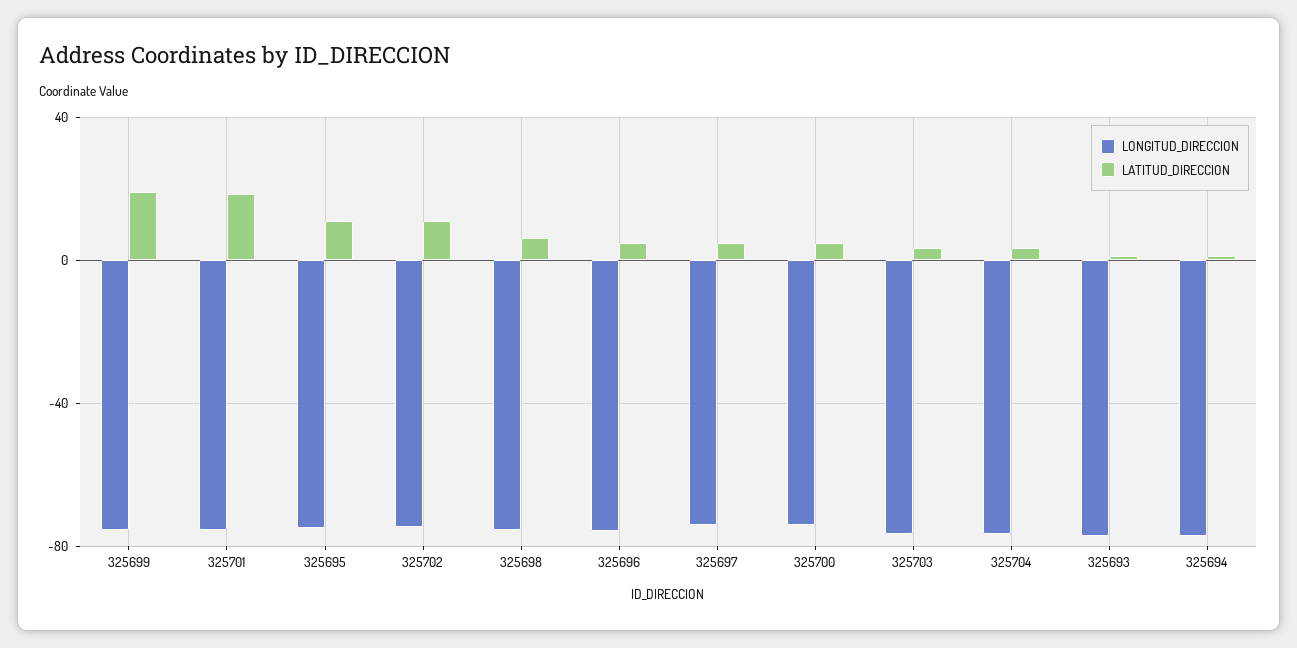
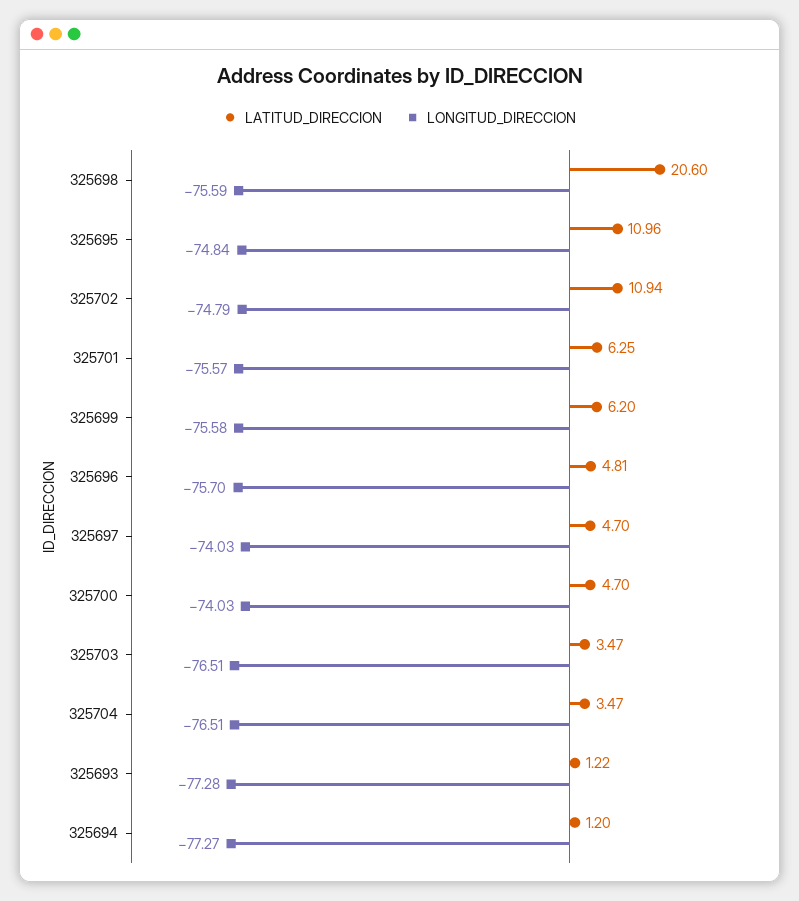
  {
    "LONGITUD_DIRECCION": {
      "325699": -75.58,
      "325701": -75.57,
      "325695": -74.84,
      "325702": -74.79,
      "325698": -75.59,
      "325696": -75.7,
      "325697": -74.03,
      "325700": -74.03,
      "325703": -76.51,
      "325704": -76.51,
      "325693": -77.28,
      "325694": -77.27
    },
    "LATITUD_DIRECCION": {
-     "325699": 20,
+     "325699": 6.2,
-     "325701": 20,
+     "325701": 6.25,
      "325695": 10.96,
      "325702": 10.94,
-     "325698": 5,
+     "325698": 20.6,
      "325696": 4.81,
      "325697": 4.7,
      "325700": 4.7,
      "325703": 3.47,
      "325704": 3.47,
      "325693": 1.22,
      "325694": 1.2
    }
  }

